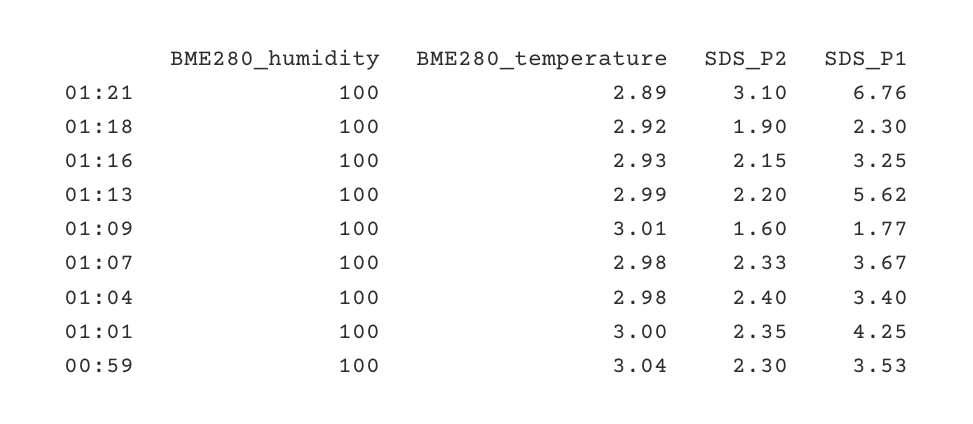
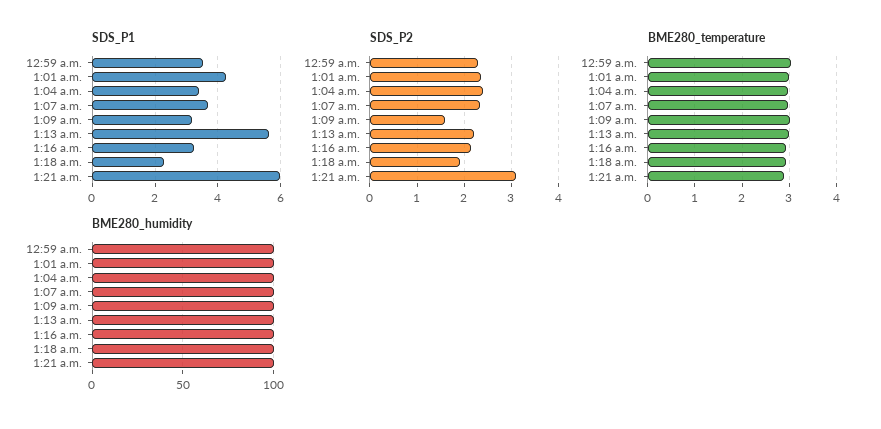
  {
    "BME280_humidity": {
      "01:21": 100,
      "01:18": 100,
      "01:16": 100,
      "01:13": 100,
      "01:09": 100,
      "01:07": 100,
      "01:04": 100,
      "01:01": 100,
      "00:59": 100
    },
    "BME280_temperature": {
      "01:21": 2.89,
      "01:18": 2.92,
      "01:16": 2.93,
      "01:13": 2.99,
      "01:09": 3.01,
      "01:07": 2.98,
      "01:04": 2.98,
      "01:01": 3,
      "00:59": 3.04
    },
    "SDS_P2": {
      "01:21": 3.1,
      "01:18": 1.9,
      "01:16": 2.15,
      "01:13": 2.2,
      "01:09": 1.6,
      "01:07": 2.33,
      "01:04": 2.4,
      "01:01": 2.35,
      "00:59": 2.3
    },
    "SDS_P1": {
-     "01:21": 6.76,
+     "01:21": 6,
      "01:18": 2.3,
      "01:16": 3.25,
      "01:13": 5.62,
-     "01:09": 1.77,
+     "01:09": 3.2,
      "01:07": 3.67,
      "01:04": 3.4,
      "01:01": 4.25,
      "00:59": 3.53
    }
  }

